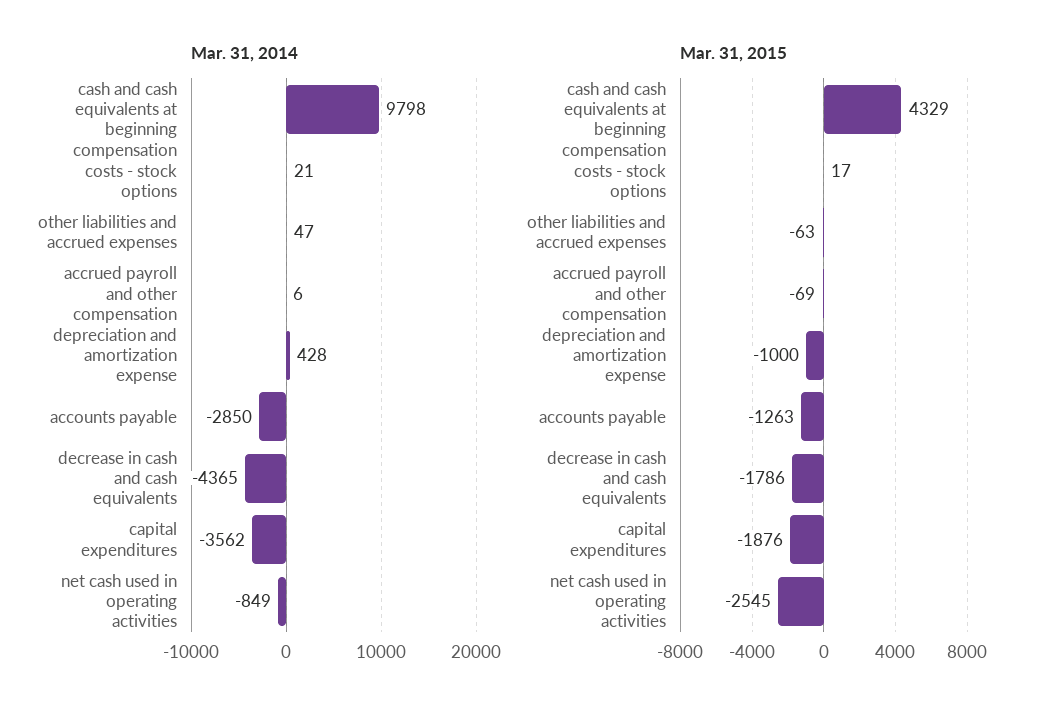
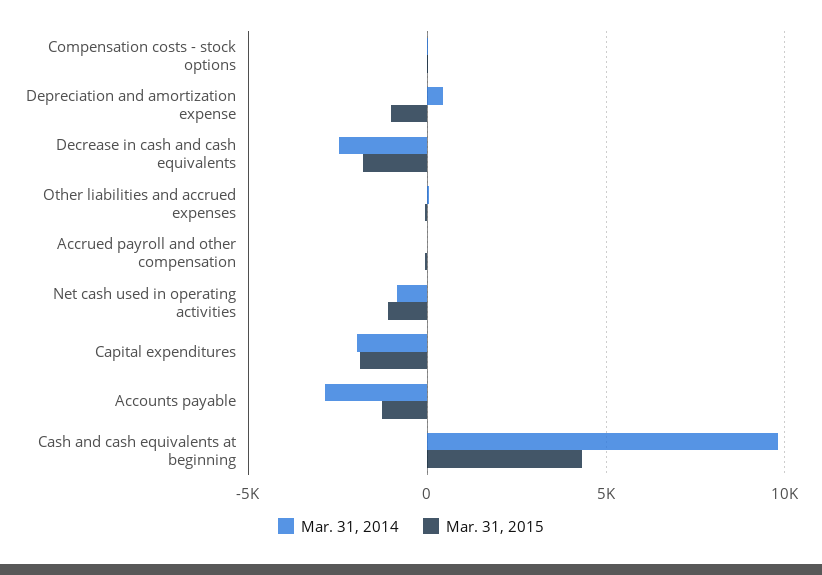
  {
    "Mar. 31, 2014": {
      "cash and cash equivalents at beginning": 9798,
      "compensation costs - stock options": 21,
      "other liabilities and accrued expenses": 47,
      "accrued payroll and other compensation": 6,
      "depreciation and amortization expense": 428,
      "accounts payable": -2850,
-     "decrease in cash and cash equivalents": -4365,
+     "decrease in cash and cash equivalents": -2500,
-     "capital expenditures": -3562,
+     "capital expenditures": -2000,
      "net cash used in operating activities": -849
    },
    "Mar. 31, 2015": {
      "cash and cash equivalents at beginning": 4329,
      "compensation costs - stock options": 17,
      "other liabilities and accrued expenses": -63,
      "accrued payroll and other compensation": -69,
      "depreciation and amortization expense": -1000,
      "accounts payable": -1263,
      "decrease in cash and cash equivalents": -1786,
      "capital expenditures": -1876,
-     "net cash used in operating activities": -2545
+     "net cash used in operating activities": -1000
    }
  }

